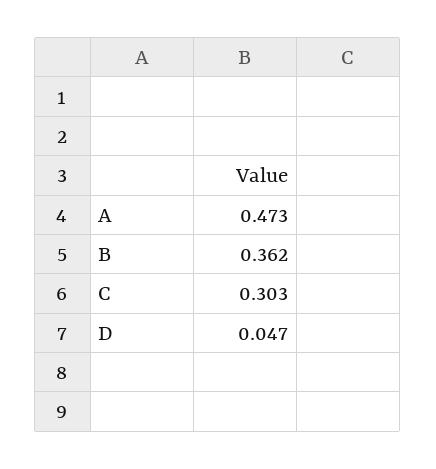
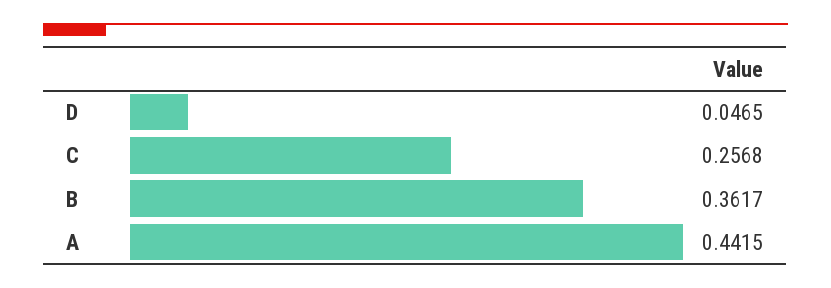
  {
-   "A": 0.473,
+   "A": 0.4415,
    "B": 0.3617,
-   "C": 0.303,
+   "C": 0.2568,
    "D": 0.0465
  }

